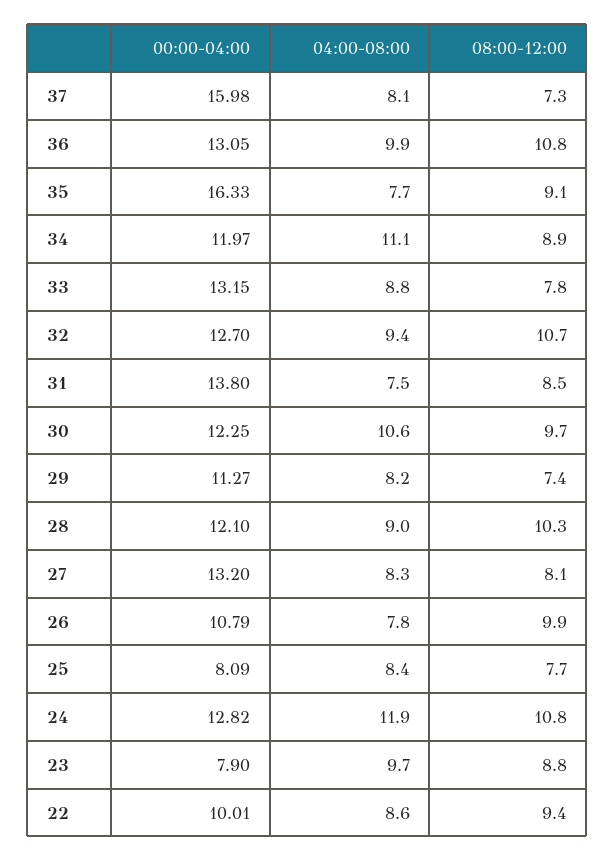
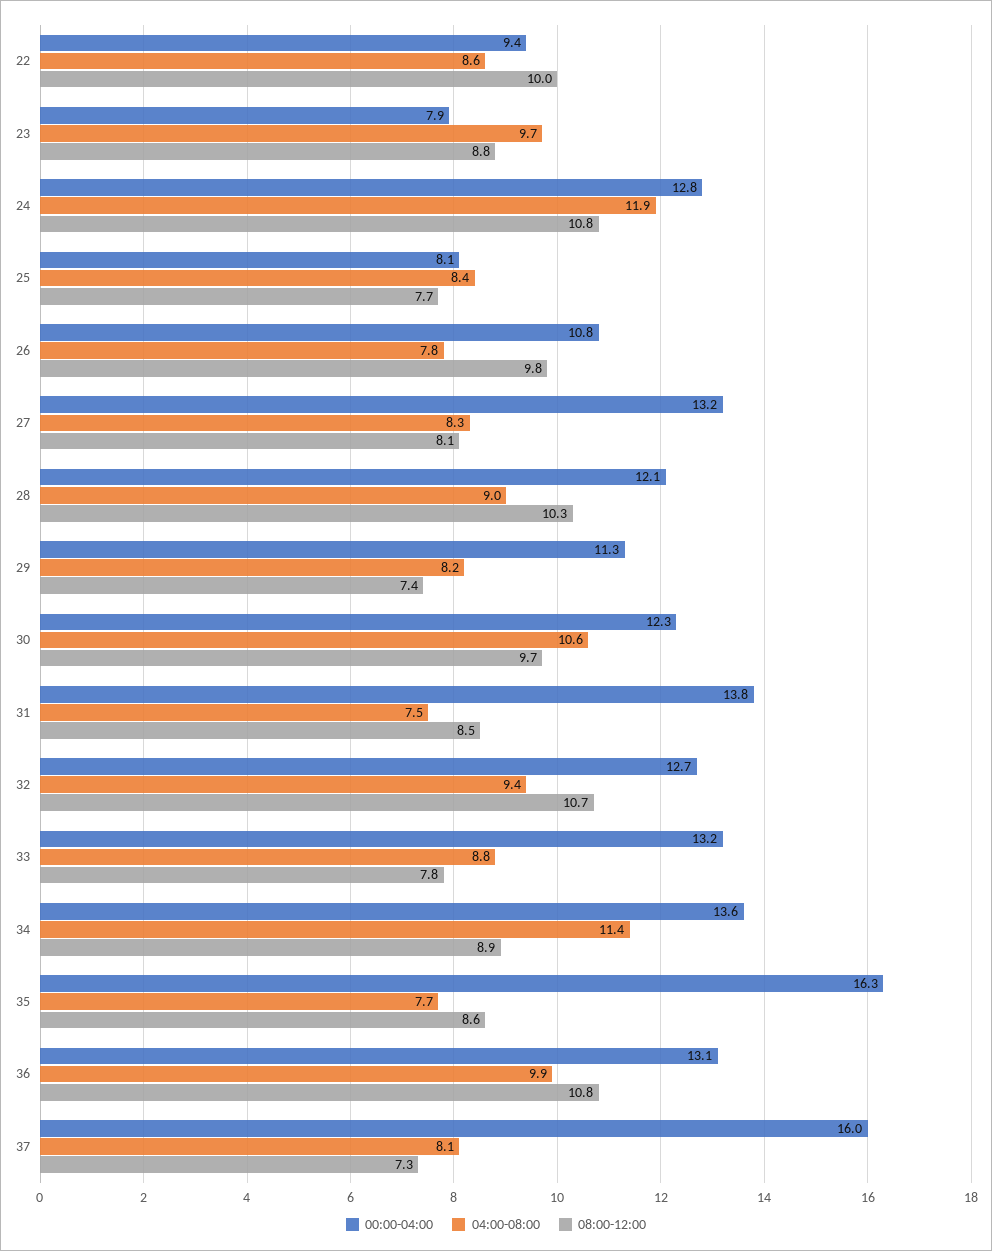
  {
    "00:00-04:00": {
      "37": 15.98,
      "36": 13.05,
      "35": 16.33,
-     "34": 11.97,
+     "34": 13.6,
      "33": 13.15,
      "32": 12.7,
      "31": 13.8,
      "30": 12.25,
      "29": 11.27,
      "28": 12.1,
      "27": 13.2,
      "26": 10.79,
      "25": 8.09,
      "24": 12.82,
      "23": 7.9,
-     "22": 10.01
+     "22": 9.4
    },
    "04:00-08:00": {
      "37": 8.1,
      "36": 9.9,
      "35": 7.7,
-     "34": 11.1,
+     "34": 11.4,
      "33": 8.8,
      "32": 9.4,
      "31": 7.5,
      "30": 10.6,
      "29": 8.2,
      "28": 9,
      "27": 8.3,
      "26": 7.8,
      "25": 8.4,
      "24": 11.9,
      "23": 9.7,
      "22": 8.6
    },
    "08:00-12:00": {
      "37": 7.3,
      "36": 10.8,
-     "35": 9.1,
+     "35": 8.6,
      "34": 8.9,
      "33": 7.8,
      "32": 10.7,
      "31": 8.5,
      "30": 9.7,
      "29": 7.4,
      "28": 10.3,
      "27": 8.1,
-     "26": 9.9,
+     "26": 9.8,
      "25": 7.7,
      "24": 10.8,
      "23": 8.8,
-     "22": 9.4
+     "22": 10
    }
  }

